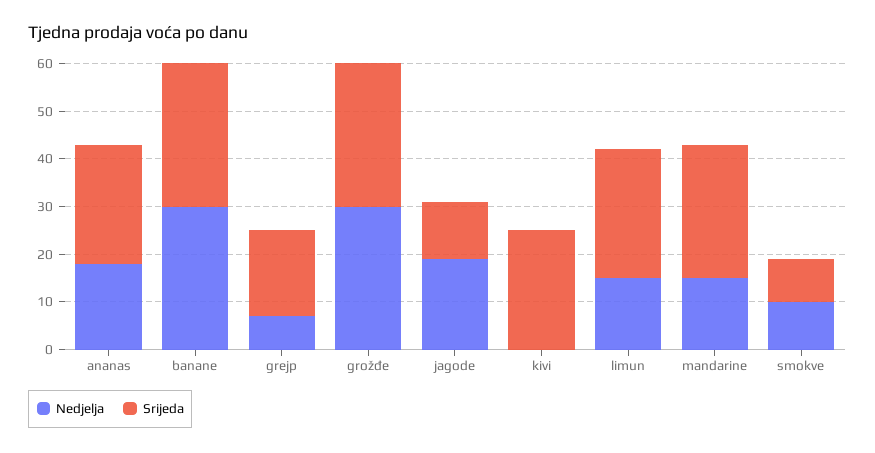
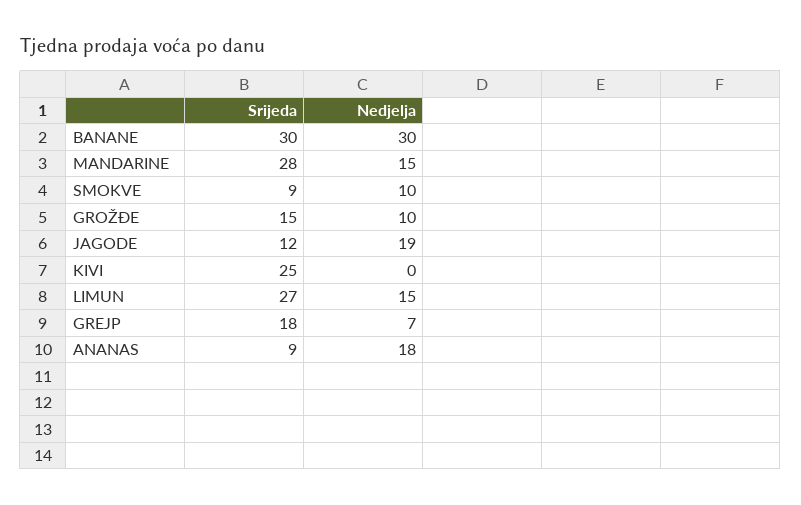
  {
    "Nedjelja": {
      "ananas": 18,
      "banane": 30,
      "grejp": 7,
-     "grožđe": 30,
+     "grožđe": 10,
      "jagode": 19,
      "kivi": 0,
      "limun": 15,
      "mandarine": 15,
      "smokve": 10
    },
    "Srijeda": {
-     "ananas": 25,
+     "ananas": 9,
      "banane": 30,
      "grejp": 18,
-     "grožđe": 30,
+     "grožđe": 15,
      "jagode": 12,
      "kivi": 25,
      "limun": 27,
      "mandarine": 28,
      "smokve": 9
    }
  }

